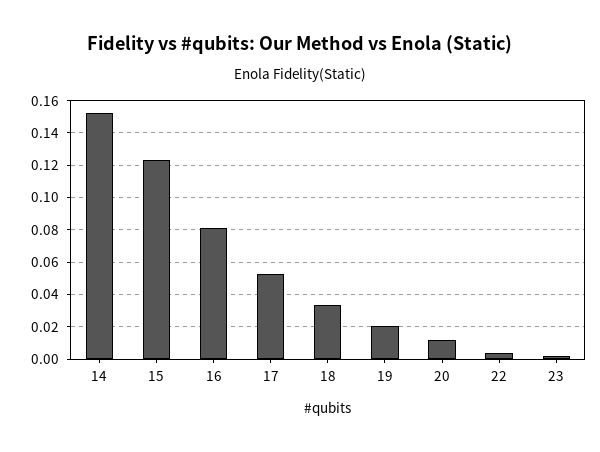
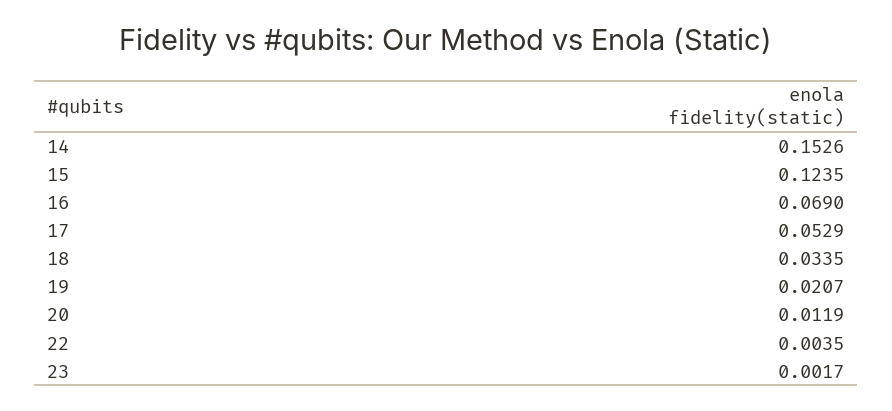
  {
    "14": 0.1526,
    "15": 0.1235,
-   "16": 0.08,
+   "16": 0.069,
    "17": 0.0529,
    "18": 0.0335,
    "19": 0.0207,
    "20": 0.0119,
    "22": 0.0035,
    "23": 0.0017
  }

